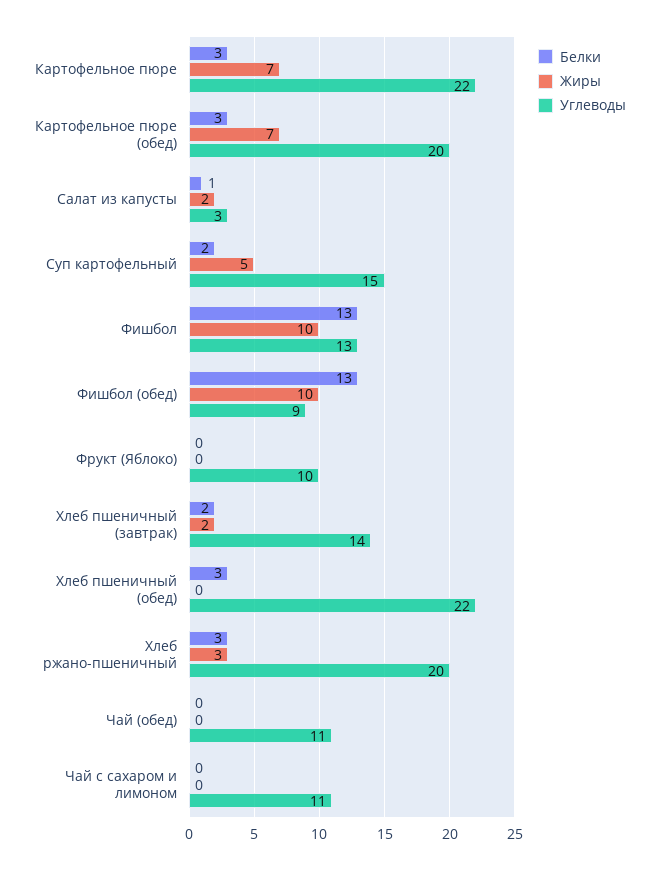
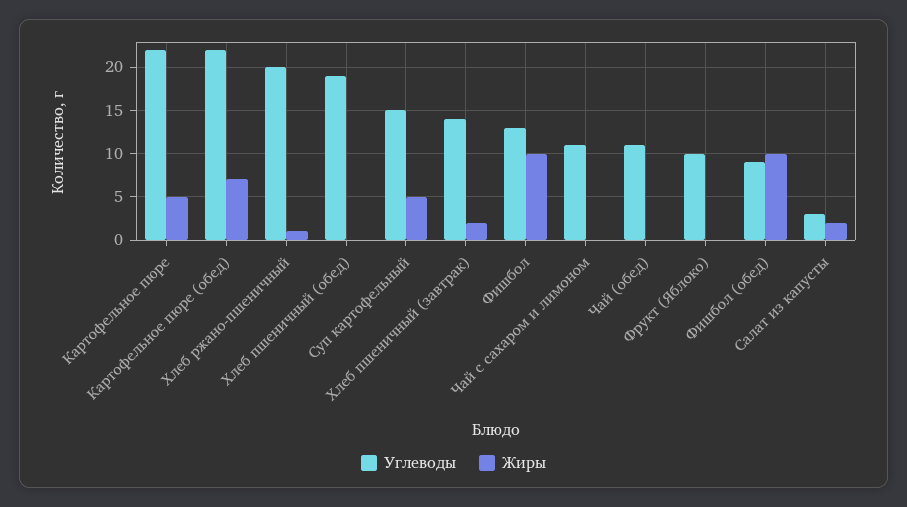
  {
-   "Белки": {
-     "Картофельное пюре": 3,
-     "Картофельное пюре (обед)": 3,
-     "Салат из капусты": 1,
-     "Суп картофельный": 2,
-     "Фишбол": 13,
-     "Фишбол (обед)": 13,
-     "Фрукт (Яблоко)": 0,
-     "Хлеб пшеничный (завтрак)": 2,
-     "Хлеб пшеничный (обед)": 3,
-     "Хлеб ржано-пшеничный": 3,
-     "Чай (обед)": 0,
-     "Чай с сахаром и лимоном": 0
-   },
    "Жиры": {
-     "Картофельное пюре": 7,
+     "Картофельное пюре": 5,
      "Картофельное пюре (обед)": 7,
      "Салат из капусты": 2,
      "Суп картофельный": 5,
      "Фишбол": 10,
      "Фишбол (обед)": 10,
      "Фрукт (Яблоко)": 0,
      "Хлеб пшеничный (завтрак)": 2,
      "Хлеб пшеничный (обед)": 0,
-     "Хлеб ржано-пшеничный": 3,
+     "Хлеб ржано-пшеничный": 1,
      "Чай (обед)": 0,
      "Чай с сахаром и лимоном": 0
    },
    "Углеводы": {
      "Картофельное пюре": 22,
-     "Картофельное пюре (обед)": 20,
+     "Картофельное пюре (обед)": 22,
      "Салат из капусты": 3,
      "Суп картофельный": 15,
      "Фишбол": 13,
      "Фишбол (обед)": 9,
      "Фрукт (Яблоко)": 10,
      "Хлеб пшеничный (завтрак)": 14,
-     "Хлеб пшеничный (обед)": 22,
+     "Хлеб пшеничный (обед)": 19,
      "Хлеб ржано-пшеничный": 20,
      "Чай (обед)": 11,
      "Чай с сахаром и лимоном": 11
    }
  }

